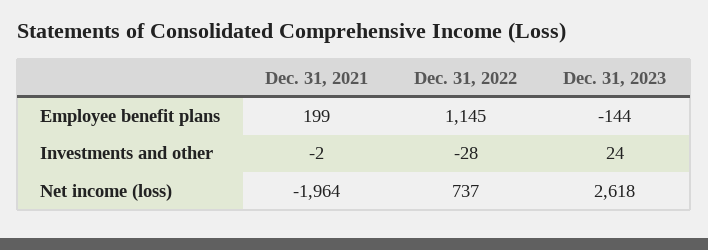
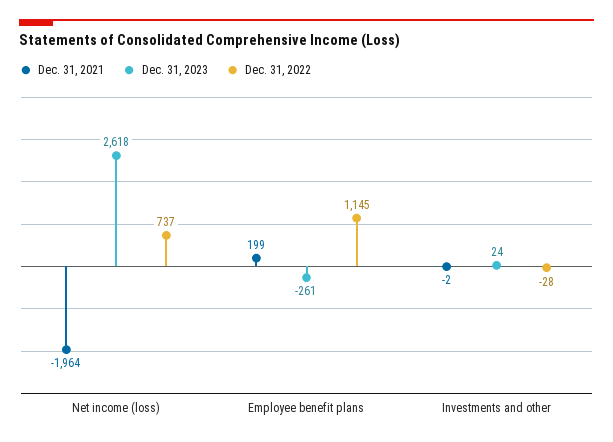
  {
    "Dec. 31, 2021": {
      "Employee benefit plans": 199,
      "Investments and other": -2,
      "Net income (loss)": -1964
    },
    "Dec. 31, 2022": {
      "Employee benefit plans": 1145,
      "Investments and other": -28,
      "Net income (loss)": 737
    },
    "Dec. 31, 2023": {
-     "Employee benefit plans": -144,
+     "Employee benefit plans": -261,
      "Investments and other": 24,
      "Net income (loss)": 2618
    }
  }

